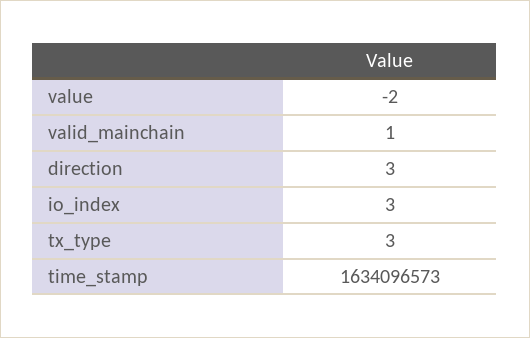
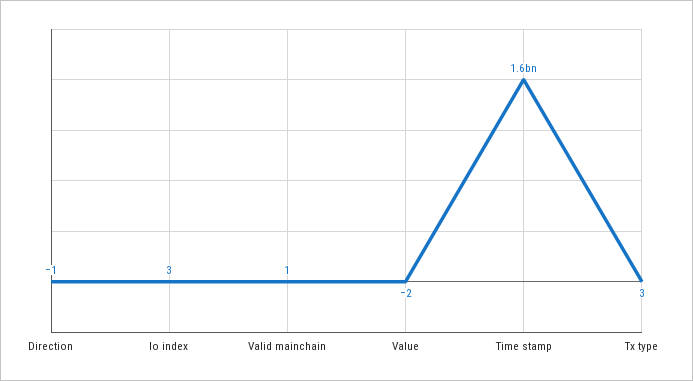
  {
    "value": -2,
    "valid_mainchain": 1,
-   "direction": 3,
+   "direction": -1,
    "io_index": 3,
    "tx_type": 3,
    "time_stamp": 1634096573
  }

